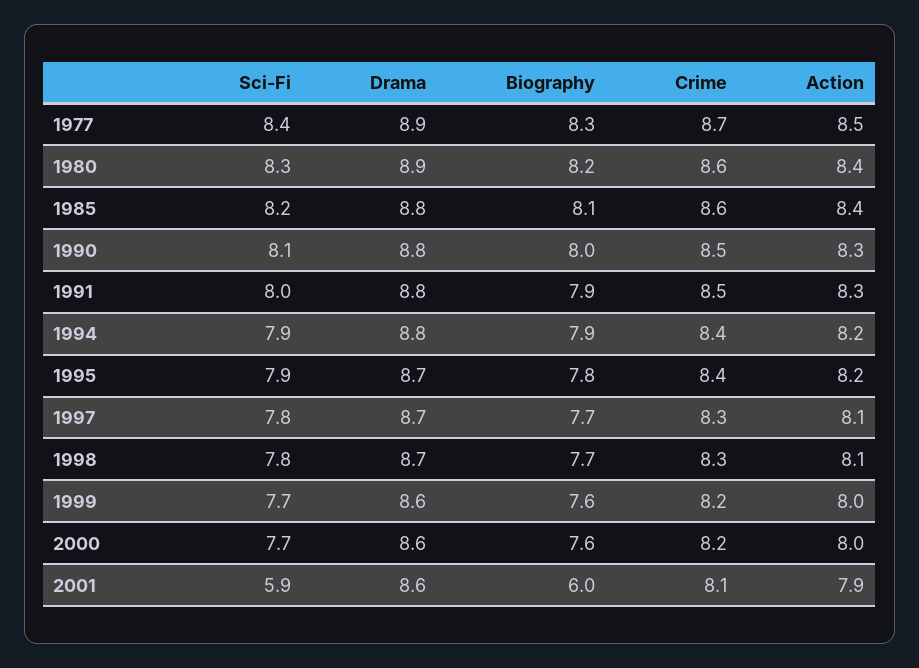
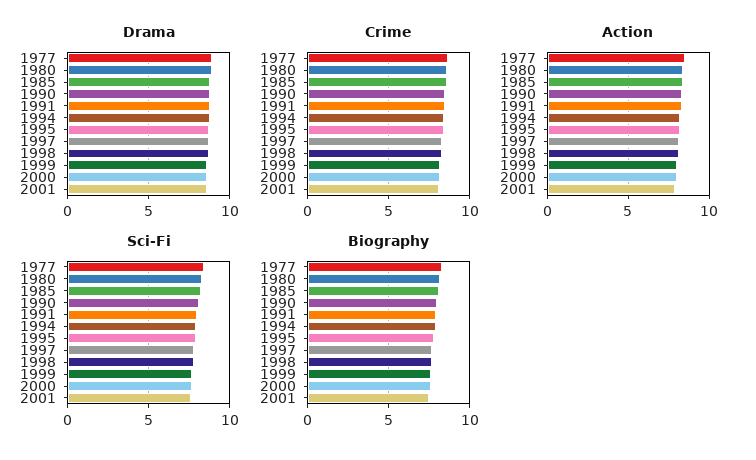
  {
    "Sci-Fi": {
      "1977": 8.4,
      "1980": 8.3,
      "1985": 8.2,
      "1990": 8.1,
      "1991": 8,
      "1994": 7.9,
      "1995": 7.9,
      "1997": 7.8,
      "1998": 7.8,
      "1999": 7.7,
      "2000": 7.7,
-     "2001": 5.9
+     "2001": 7.5
    },
    "Drama": {
      "1977": 8.9,
      "1980": 8.9,
      "1985": 8.8,
      "1990": 8.8,
      "1991": 8.8,
      "1994": 8.8,
      "1995": 8.7,
      "1997": 8.7,
      "1998": 8.7,
      "1999": 8.6,
      "2000": 8.6,
      "2001": 8.6
    },
    "Biography": {
      "1977": 8.3,
      "1980": 8.2,
      "1985": 8.1,
      "1990": 8,
      "1991": 7.9,
      "1994": 7.9,
      "1995": 7.8,
      "1997": 7.7,
      "1998": 7.7,
      "1999": 7.6,
      "2000": 7.6,
-     "2001": 6
+     "2001": 7.5
    },
    "Crime": {
      "1977": 8.7,
      "1980": 8.6,
      "1985": 8.6,
      "1990": 8.5,
      "1991": 8.5,
      "1994": 8.4,
      "1995": 8.4,
      "1997": 8.3,
      "1998": 8.3,
      "1999": 8.2,
      "2000": 8.2,
      "2001": 8.1
    },
    "Action": {
      "1977": 8.5,
      "1980": 8.4,
      "1985": 8.4,
      "1990": 8.3,
      "1991": 8.3,
      "1994": 8.2,
      "1995": 8.2,
      "1997": 8.1,
      "1998": 8.1,
      "1999": 8,
      "2000": 8,
      "2001": 7.9
    }
  }

